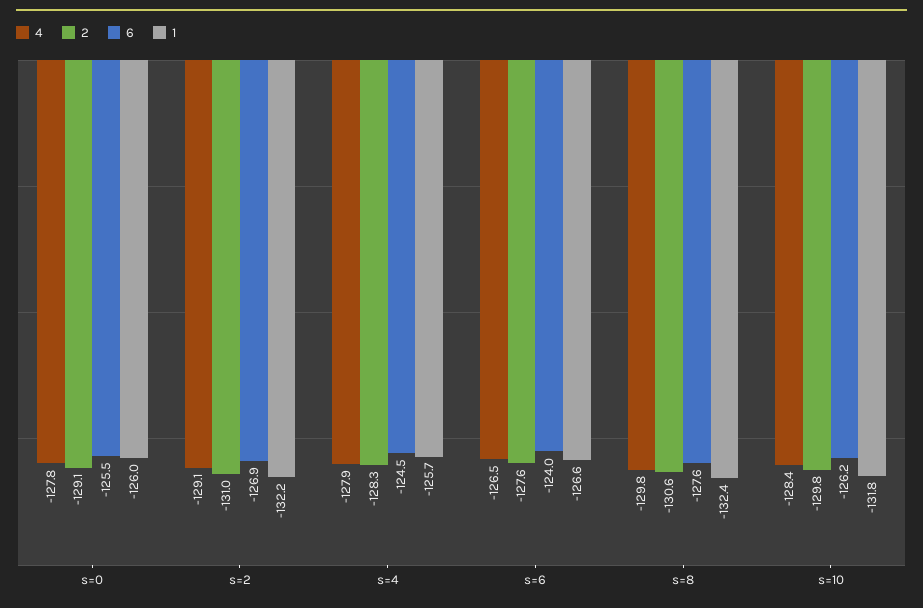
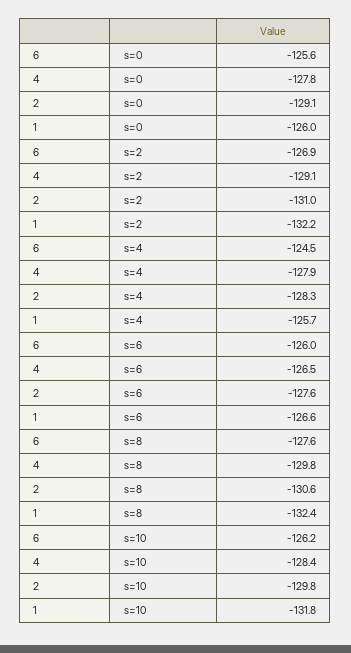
  {
    "4": {
      "s=0": -127.8,
      "s=2": -129.1,
      "s=4": -127.9,
      "s=6": -126.5,
      "s=8": -129.8,
      "s=10": -128.4
    },
    "2": {
      "s=0": -129.1,
      "s=2": -131,
      "s=4": -128.3,
      "s=6": -127.6,
      "s=8": -130.6,
      "s=10": -129.8
    },
    "6": {
-     "s=0": -125.5,
+     "s=0": -125.6,
      "s=2": -126.9,
      "s=4": -124.5,
-     "s=6": -124,
+     "s=6": -126,
      "s=8": -127.6,
      "s=10": -126.2
    },
    "1": {
      "s=0": -126,
      "s=2": -132.2,
      "s=4": -125.7,
      "s=6": -126.6,
      "s=8": -132.4,
      "s=10": -131.8
    }
  }

